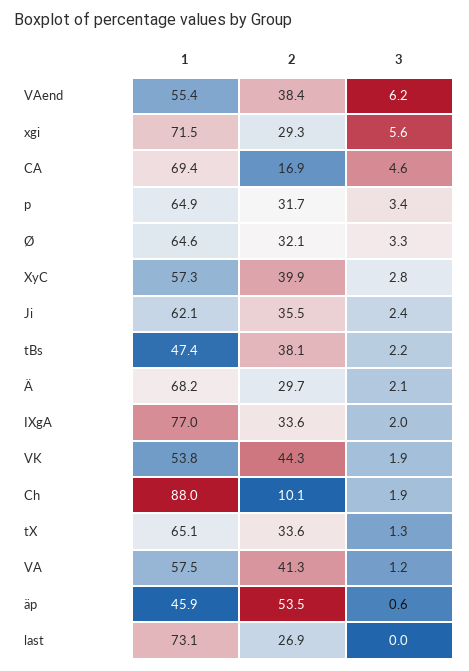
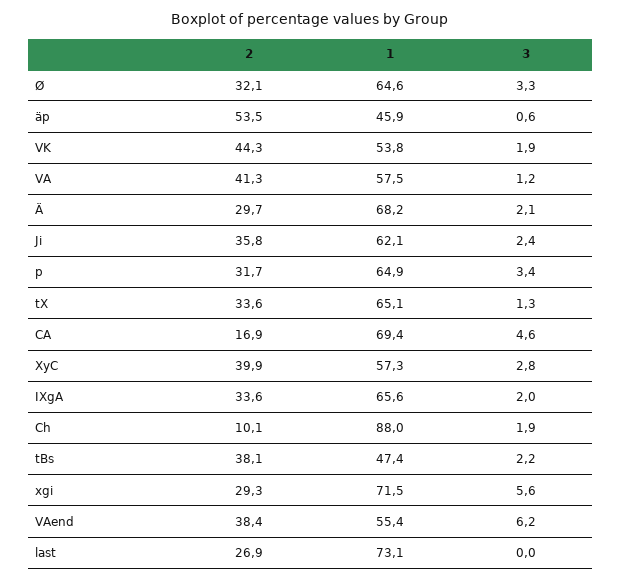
  {
    "1": {
      "VAend": 55.4,
      "xgi": 71.5,
      "CA": 69.4,
      "p": 64.9,
      "Ø": 64.6,
      "XyC": 57.3,
      "Ji": 62.1,
      "tBs": 47.4,
      "Ä": 68.2,
-     "IXgA": 77,
+     "IXgA": 65.6,
      "VK": 53.8,
      "Ch": 88,
      "tX": 65.1,
      "VA": 57.5,
      "äp": 45.9,
      "last": 73.1
    },
    "2": {
      "VAend": 38.4,
      "xgi": 29.3,
      "CA": 16.9,
      "p": 31.7,
      "Ø": 32.1,
      "XyC": 39.9,
-     "Ji": 35.5,
+     "Ji": 35.8,
      "tBs": 38.1,
      "Ä": 29.7,
      "IXgA": 33.6,
      "VK": 44.3,
      "Ch": 10.1,
      "tX": 33.6,
      "VA": 41.3,
      "äp": 53.5,
      "last": 26.9
    },
    "3": {
      "VAend": 6.2,
      "xgi": 5.6,
      "CA": 4.6,
      "p": 3.4,
      "Ø": 3.3,
      "XyC": 2.8,
      "Ji": 2.4,
      "tBs": 2.2,
      "Ä": 2.1,
      "IXgA": 2,
      "VK": 1.9,
      "Ch": 1.9,
      "tX": 1.3,
      "VA": 1.2,
      "äp": 0.6,
      "last": 0
    }
  }

